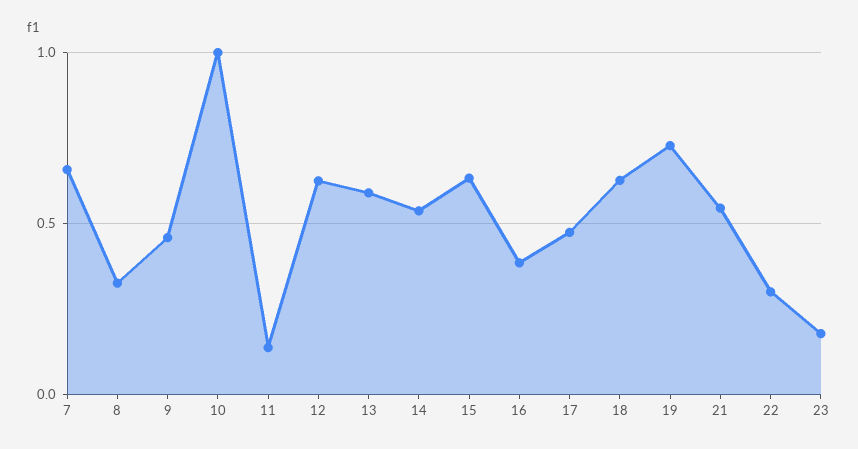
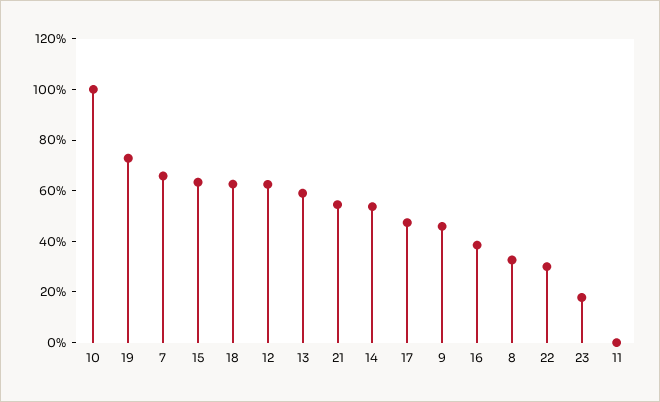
  {
    "7": 0.65,
    "8": 0.35,
    "9": 0.45,
    "10": 1,
-   "11": 0.15,
+   "11": 0,
    "12": 0.65,
    "13": 0.6,
    "14": 0.55,
    "15": 0.65,
    "16": 0.4,
    "17": 0.45,
    "18": 0.65,
    "19": 0.75,
    "21": 0.55,
    "22": 0.3,
    "23": 0.2
  }

